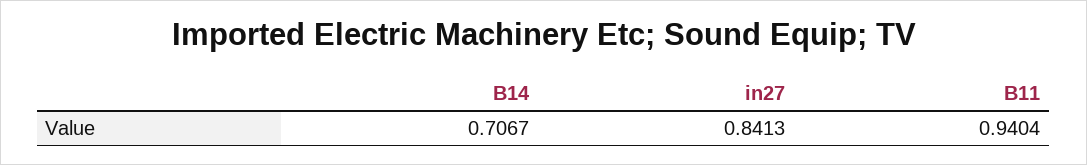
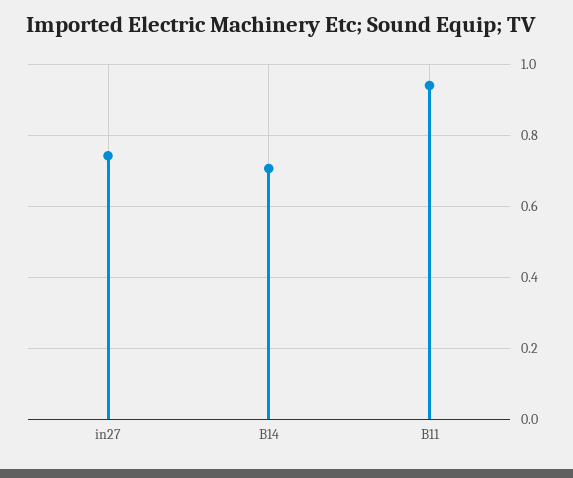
  {
    "B14": 0.7067,
-   "in27": 0.8413,
+   "in27": 0.74,
    "B11": 0.9404
  }

